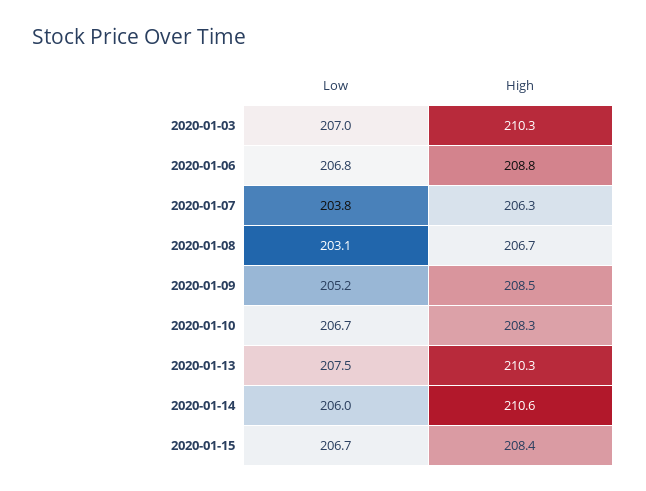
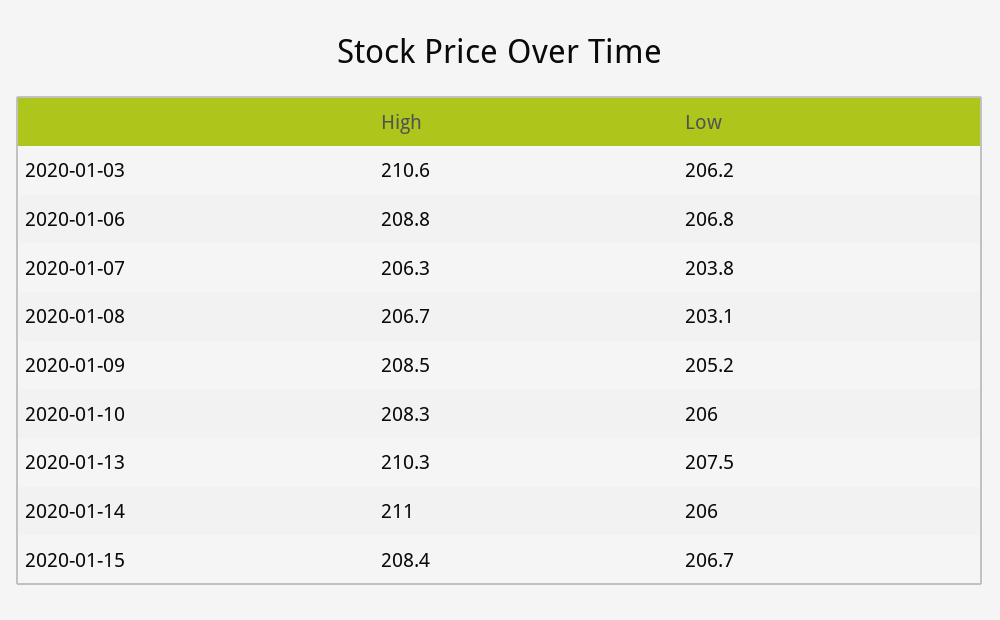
  {
    "Low": {
-     "2020-01-03": 207,
+     "2020-01-03": 206.2,
      "2020-01-06": 206.8,
      "2020-01-07": 203.8,
      "2020-01-08": 203.1,
      "2020-01-09": 205.2,
-     "2020-01-10": 206.7,
+     "2020-01-10": 206,
      "2020-01-13": 207.5,
      "2020-01-14": 206,
      "2020-01-15": 206.7
    },
    "High": {
-     "2020-01-03": 210.3,
+     "2020-01-03": 210.6,
      "2020-01-06": 208.8,
      "2020-01-07": 206.3,
      "2020-01-08": 206.7,
      "2020-01-09": 208.5,
      "2020-01-10": 208.3,
      "2020-01-13": 210.3,
-     "2020-01-14": 210.6,
+     "2020-01-14": 211,
      "2020-01-15": 208.4
    }
  }

